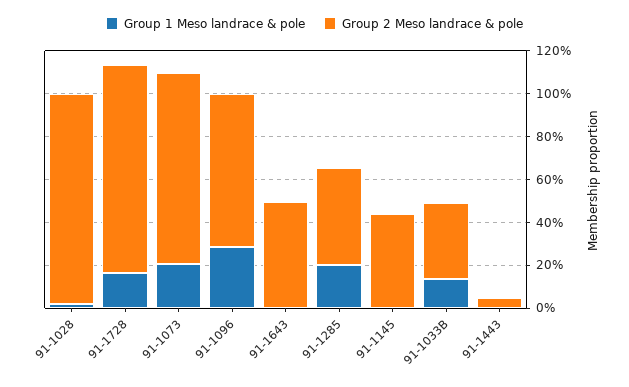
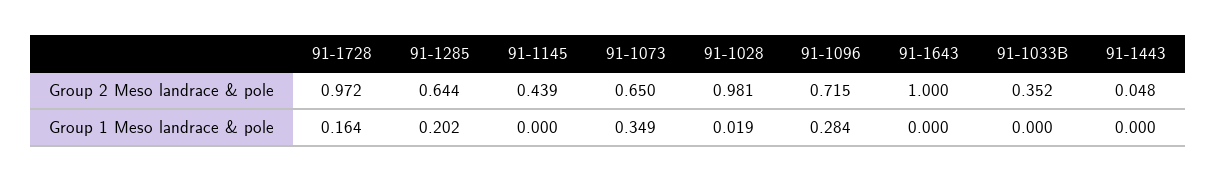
  {
    "Group 1 Meso landrace & pole": {
      "91-1028": 0.019,
      "91-1728": 0.164,
-     "91-1073": 0.2,
+     "91-1073": 0.349,
      "91-1096": 0.284,
      "91-1643": 0,
      "91-1285": 0.202,
      "91-1145": 0,
-     "91-1033B": 0.15,
+     "91-1033B": 0,
      "91-1443": 0
    },
    "Group 2 Meso landrace & pole": {
      "91-1028": 0.981,
      "91-1728": 0.972,
-     "91-1073": 0.9,
+     "91-1073": 0.65,
      "91-1096": 0.715,
-     "91-1643": 0.5,
+     "91-1643": 1,
-     "91-1285": 0.45,
+     "91-1285": 0.644,
      "91-1145": 0.439,
      "91-1033B": 0.352,
      "91-1443": 0.048
    }
  }

